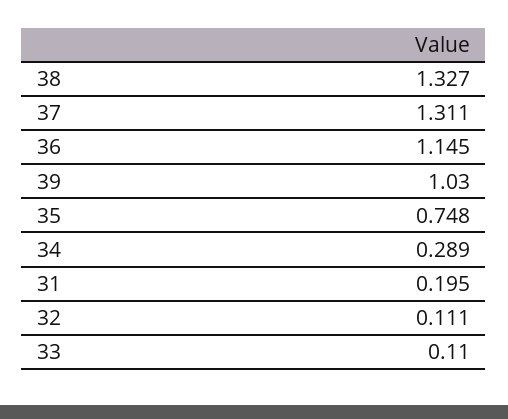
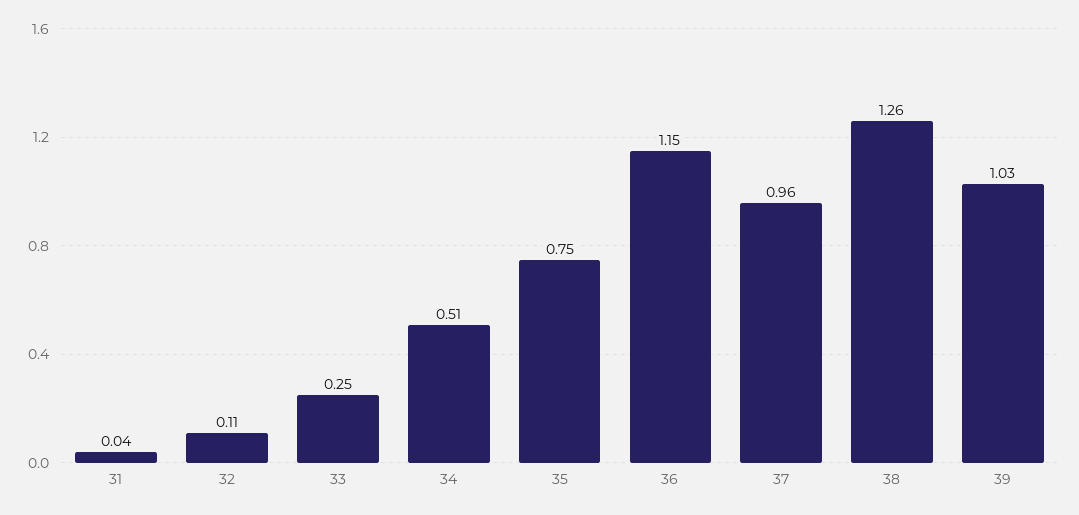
  {
-   "38": 1.327,
+   "38": 1.26,
-   "37": 1.311,
+   "37": 0.96,
    "36": 1.145,
    "39": 1.03,
    "35": 0.748,
-   "34": 0.289,
+   "34": 0.51,
-   "31": 0.195,
+   "31": 0.04,
    "32": 0.111,
-   "33": 0.11
+   "33": 0.25
  }

